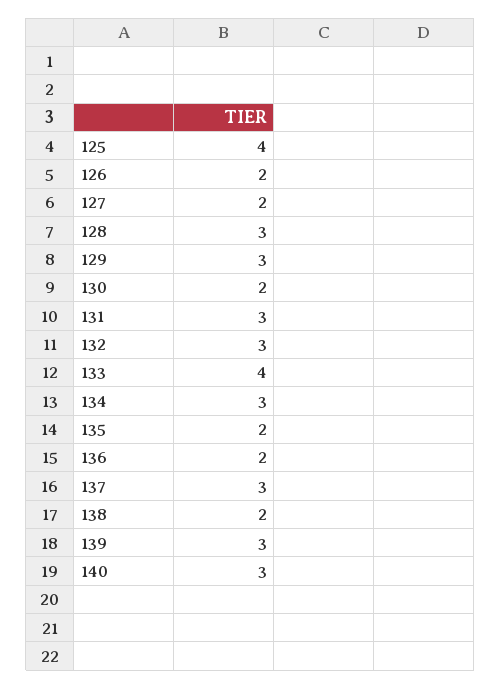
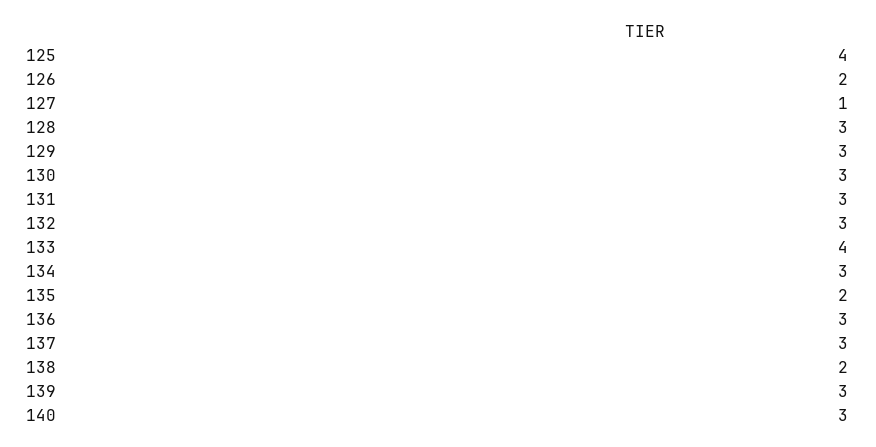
  {
    "125": 4,
    "126": 2,
-   "127": 2,
+   "127": 1,
    "128": 3,
    "129": 3,
-   "130": 2,
+   "130": 3,
    "131": 3,
    "132": 3,
    "133": 4,
    "134": 3,
    "135": 2,
-   "136": 2,
+   "136": 3,
    "137": 3,
    "138": 2,
    "139": 3,
    "140": 3
  }

